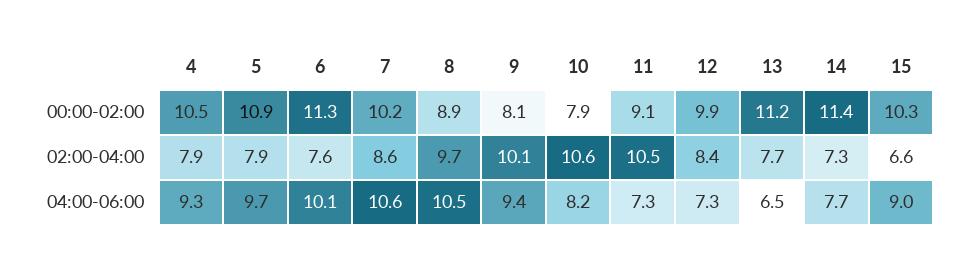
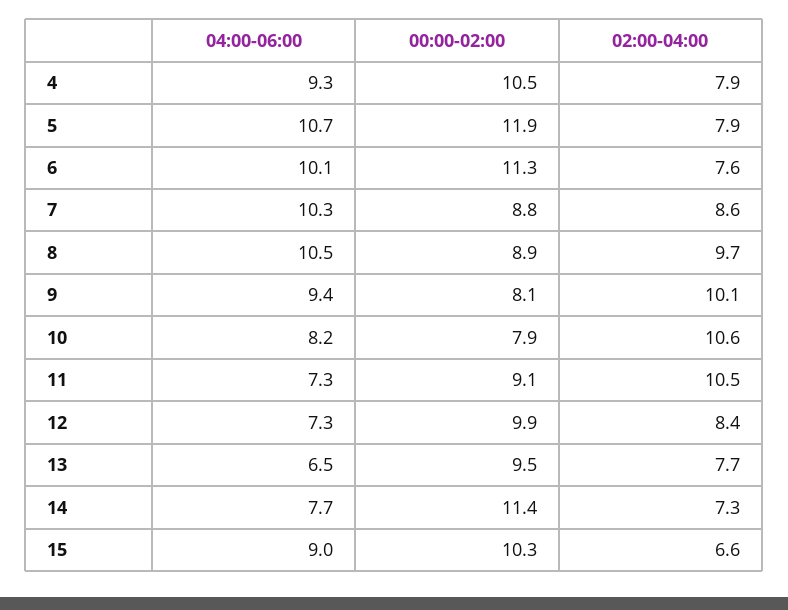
  {
    "4": {
      "00:00-02:00": 10.5,
      "02:00-04:00": 7.9,
      "04:00-06:00": 9.3
    },
    "5": {
-     "00:00-02:00": 10.9,
+     "00:00-02:00": 11.9,
      "02:00-04:00": 7.9,
-     "04:00-06:00": 9.7
+     "04:00-06:00": 10.7
    },
    "6": {
      "00:00-02:00": 11.3,
      "02:00-04:00": 7.6,
      "04:00-06:00": 10.1
    },
    "7": {
-     "00:00-02:00": 10.2,
+     "00:00-02:00": 8.8,
      "02:00-04:00": 8.6,
-     "04:00-06:00": 10.6
+     "04:00-06:00": 10.3
    },
    "8": {
      "00:00-02:00": 8.9,
      "02:00-04:00": 9.7,
      "04:00-06:00": 10.5
    },
    "9": {
      "00:00-02:00": 8.1,
      "02:00-04:00": 10.1,
      "04:00-06:00": 9.4
    },
    "10": {
      "00:00-02:00": 7.9,
      "02:00-04:00": 10.6,
      "04:00-06:00": 8.2
    },
    "11": {
      "00:00-02:00": 9.1,
      "02:00-04:00": 10.5,
      "04:00-06:00": 7.3
    },
    "12": {
      "00:00-02:00": 9.9,
      "02:00-04:00": 8.4,
      "04:00-06:00": 7.3
    },
    "13": {
-     "00:00-02:00": 11.2,
+     "00:00-02:00": 9.5,
      "02:00-04:00": 7.7,
      "04:00-06:00": 6.5
    },
    "14": {
      "00:00-02:00": 11.4,
      "02:00-04:00": 7.3,
      "04:00-06:00": 7.7
    },
    "15": {
      "00:00-02:00": 10.3,
      "02:00-04:00": 6.6,
      "04:00-06:00": 9
    }
  }

